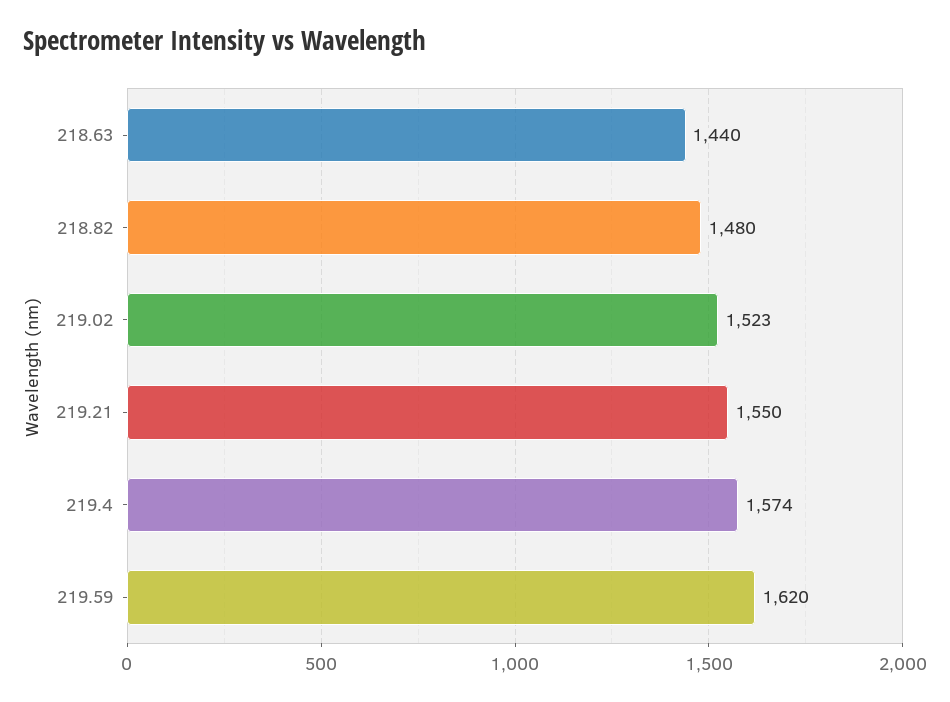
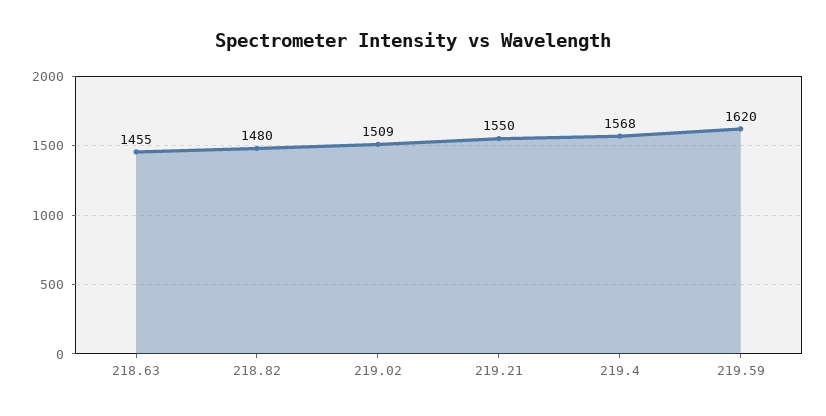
  {
-   "218.63": 1440,
+   "218.63": 1455,
    "218.82": 1480,
-   "219.02": 1523,
+   "219.02": 1509,
    "219.21": 1550,
-   "219.4": 1574,
+   "219.4": 1568,
    "219.59": 1620
  }

